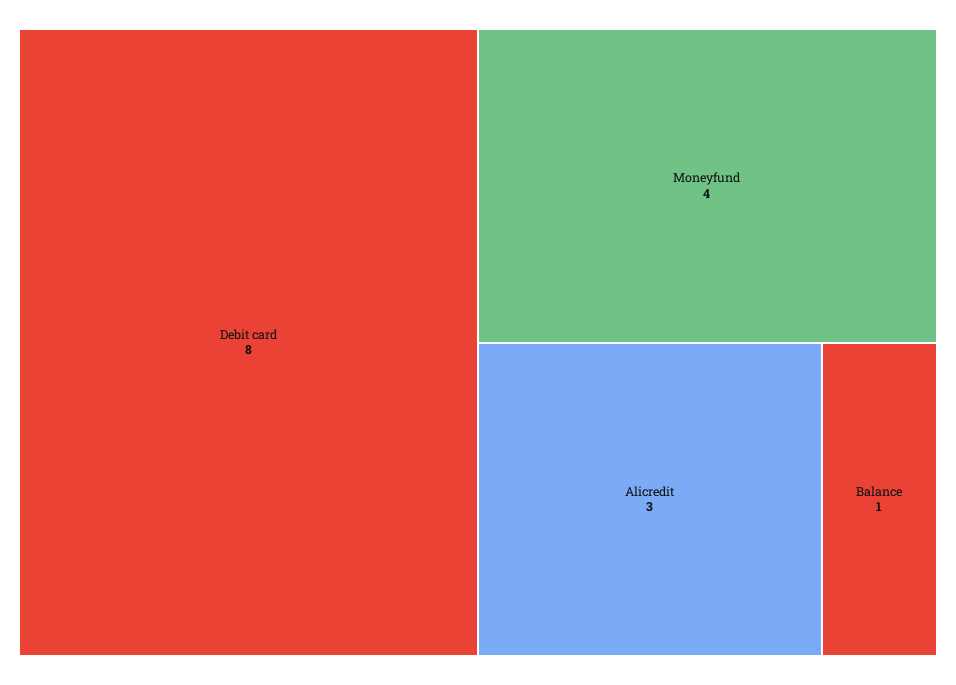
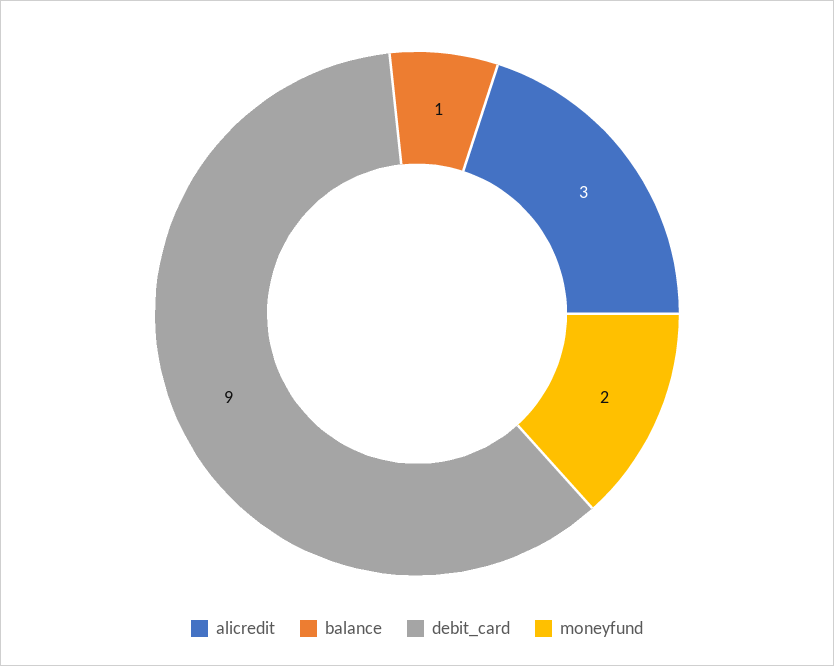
  {
-   "Debit card": 8,
+   "Debit card": 9,
-   "Moneyfund": 4,
+   "Moneyfund": 2,
    "Alicredit": 3,
    "Balance": 1
  }

